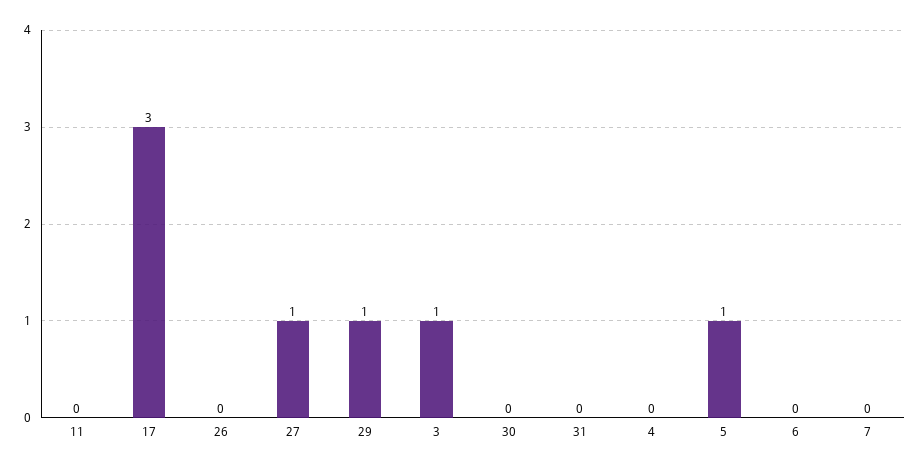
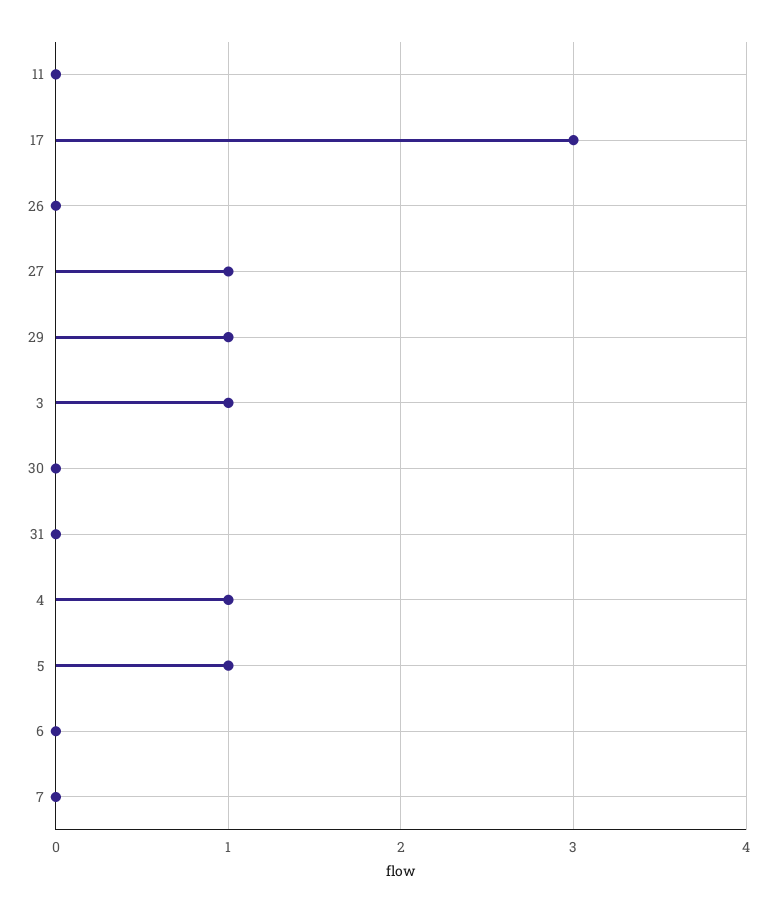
  {
    "11": 0,
    "17": 3,
    "26": 0,
    "27": 1,
    "29": 1,
    "3": 1,
    "30": 0,
    "31": 0,
-   "4": 0,
+   "4": 1,
    "5": 1,
    "6": 0,
    "7": 0
  }

